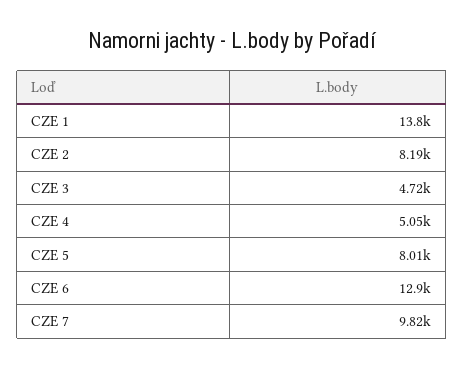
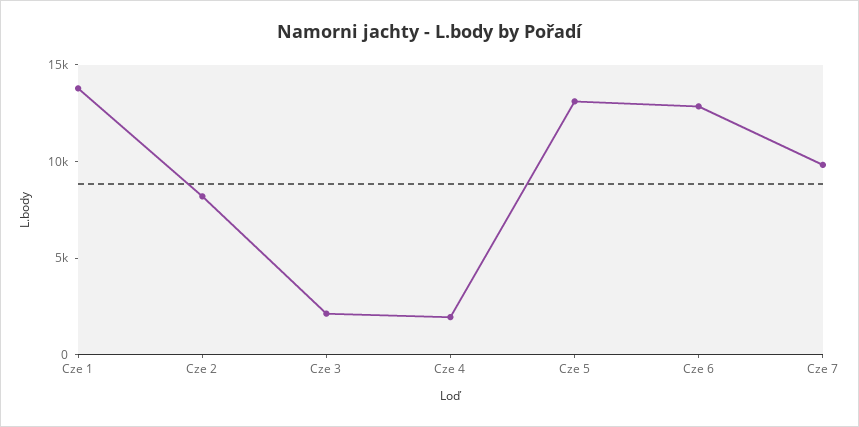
  {
    "CZE 1": 13800,
    "CZE 2": 8190,
-   "CZE 3": 4720,
+   "CZE 3": 2000,
-   "CZE 4": 5050,
+   "CZE 4": 2000,
-   "CZE 5": 8010,
+   "CZE 5": 13000,
    "CZE 6": 12900,
    "CZE 7": 9820
  }

